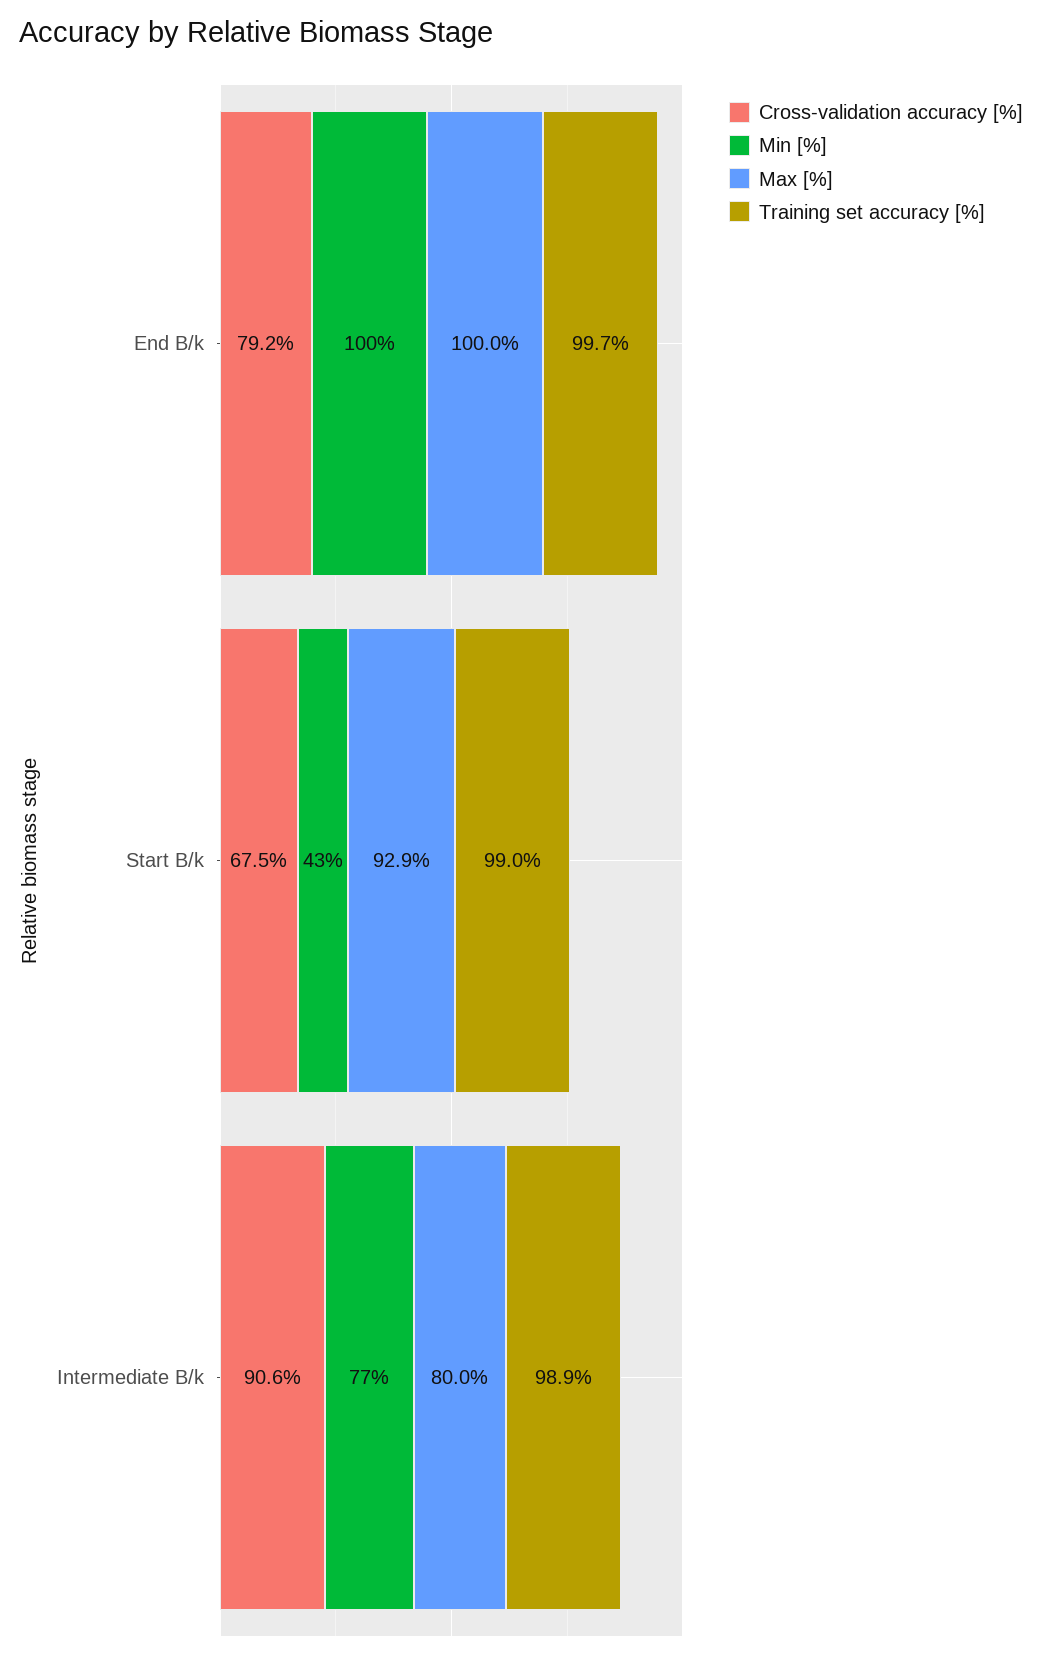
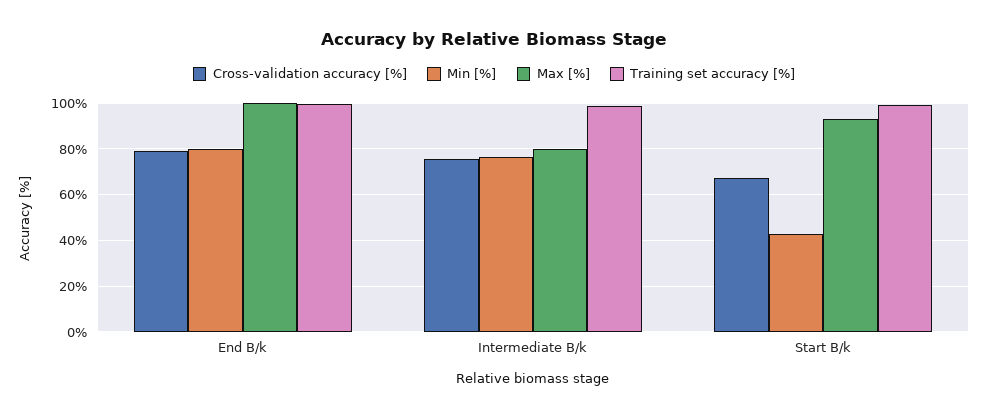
  {
    "Cross-validation accuracy [%]": {
      "End B/k": 79.2,
      "Start B/k": 67.5,
-     "Intermediate B/k": 90.6
+     "Intermediate B/k": 75
    },
    "Min [%]": {
-     "End B/k": 100,
+     "End B/k": 80,
      "Start B/k": 43,
      "Intermediate B/k": 77
    },
    "Max [%]": {
      "End B/k": 100,
      "Start B/k": 92.9,
      "Intermediate B/k": 80
    },
    "Training set accuracy [%]": {
      "End B/k": 99.7,
      "Start B/k": 99,
      "Intermediate B/k": 98.9
    }
  }

